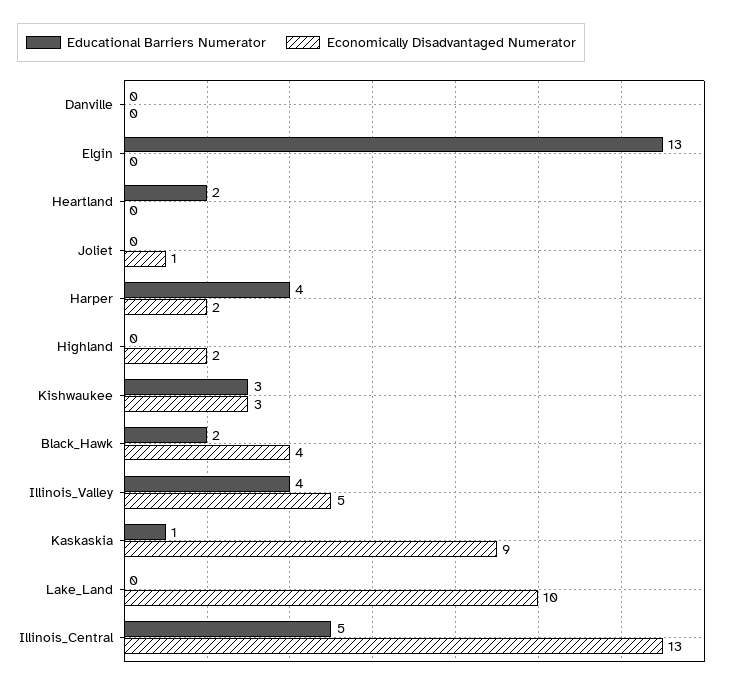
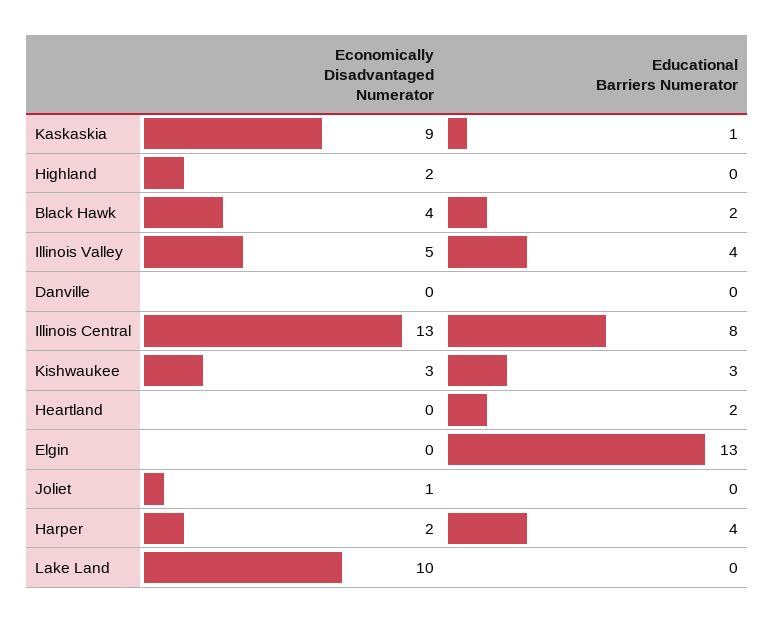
  {
    "Educational Barriers Numerator": {
      "Danville": 0,
      "Elgin": 13,
      "Heartland": 2,
      "Joliet": 0,
      "Harper": 4,
      "Highland": 0,
      "Kishwaukee": 3,
      "Black_Hawk": 2,
      "Illinois_Valley": 4,
      "Kaskaskia": 1,
      "Lake_Land": 0,
-     "Illinois_Central": 5
+     "Illinois_Central": 8
    },
    "Economically Disadvantaged Numerator": {
      "Danville": 0,
      "Elgin": 0,
      "Heartland": 0,
      "Joliet": 1,
      "Harper": 2,
      "Highland": 2,
      "Kishwaukee": 3,
      "Black_Hawk": 4,
      "Illinois_Valley": 5,
      "Kaskaskia": 9,
      "Lake_Land": 10,
      "Illinois_Central": 13
    }
  }

